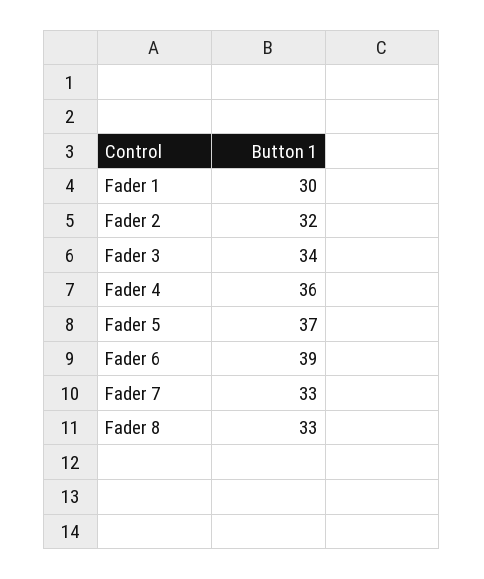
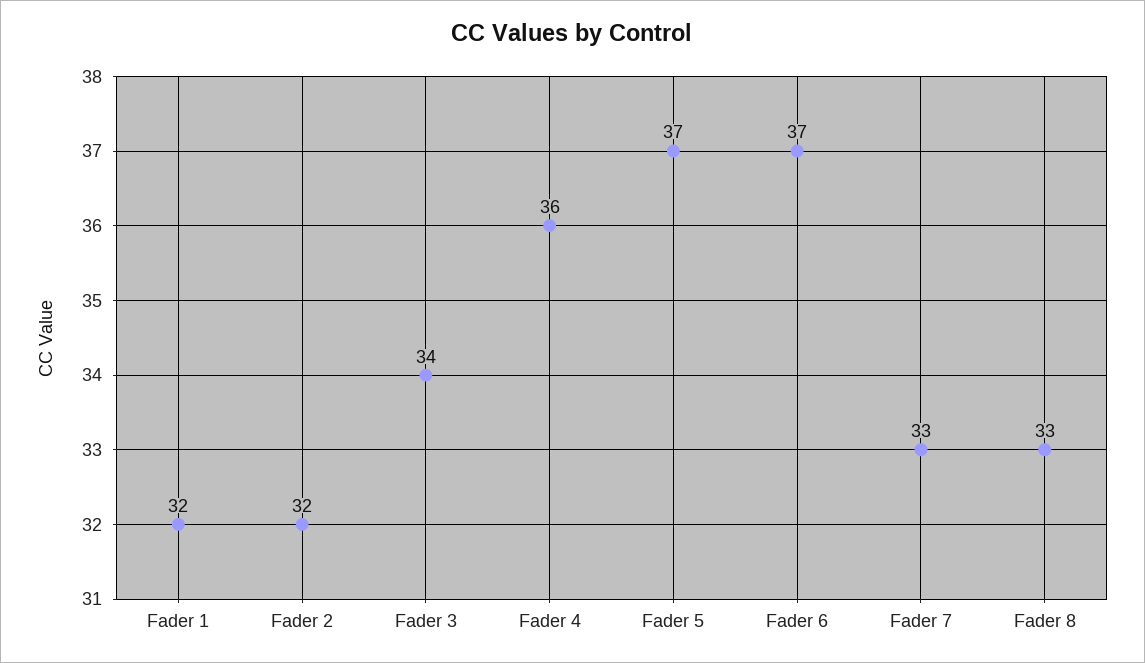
  {
-   "Fader 1": 30,
+   "Fader 1": 32,
    "Fader 2": 32,
    "Fader 3": 34,
    "Fader 4": 36,
    "Fader 5": 37,
-   "Fader 6": 39,
+   "Fader 6": 37,
    "Fader 7": 33,
    "Fader 8": 33
  }

